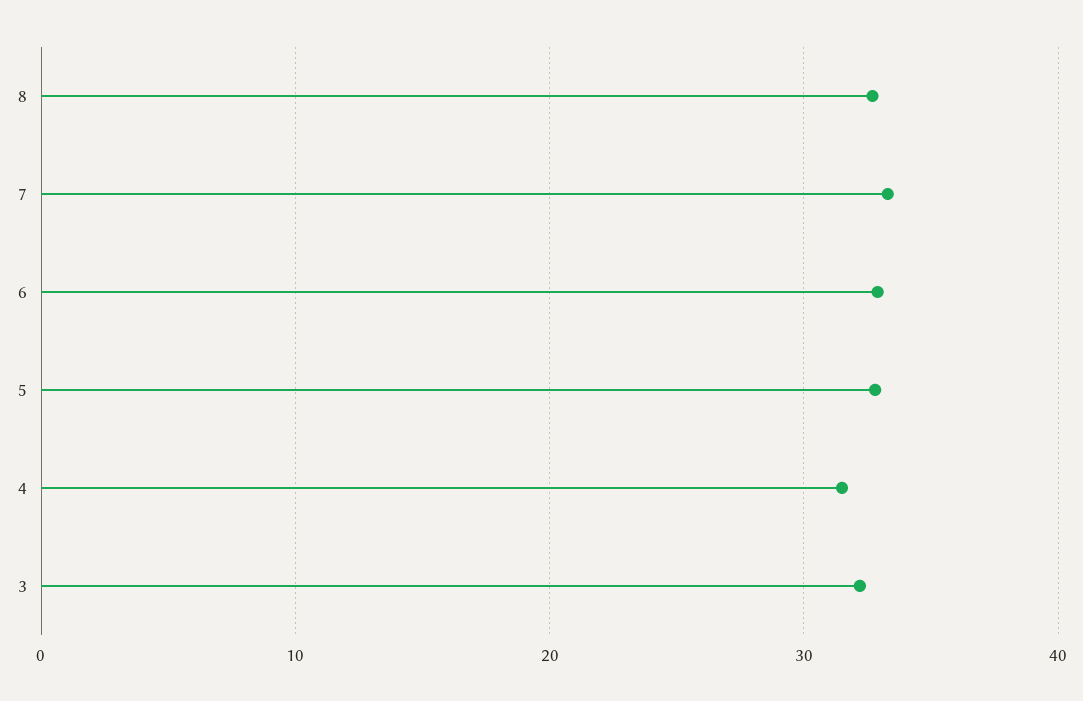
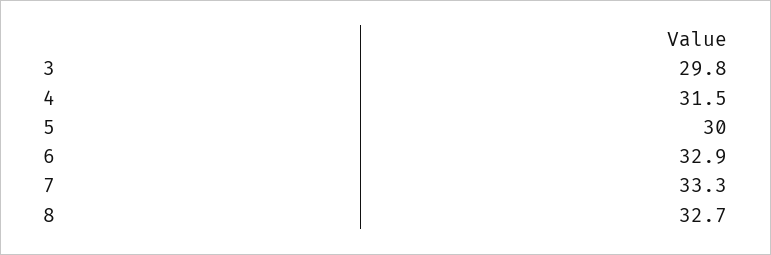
  {
    "8": 32.7,
    "7": 33.3,
    "6": 32.9,
-   "5": 33,
+   "5": 30,
    "4": 31.5,
-   "3": 32
+   "3": 29.8
  }

